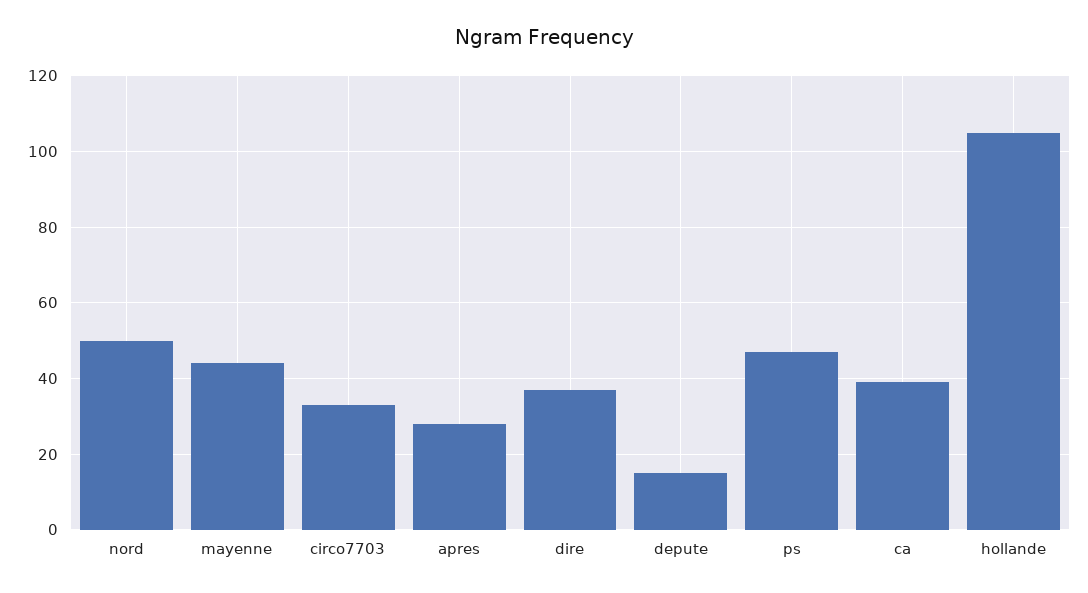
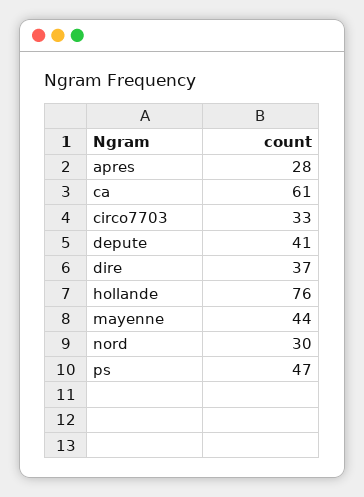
  {
-   "nord": 50,
+   "nord": 30,
    "mayenne": 44,
    "circo7703": 33,
    "apres": 28,
    "dire": 37,
-   "depute": 15,
+   "depute": 41,
    "ps": 47,
-   "ca": 40,
+   "ca": 61,
-   "hollande": 105
+   "hollande": 76
  }

